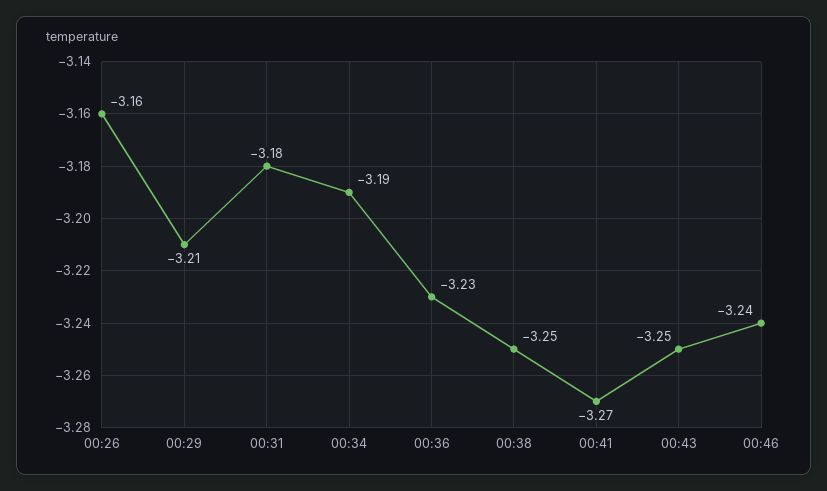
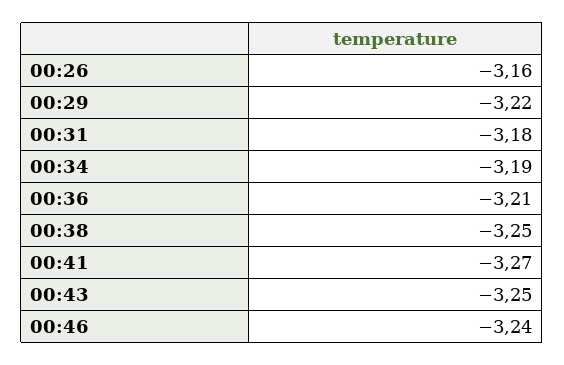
  {
    "00:26": -3.16,
-   "00:29": -3.21,
+   "00:29": -3.22,
    "00:31": -3.18,
    "00:34": -3.19,
-   "00:36": -3.23,
+   "00:36": -3.21,
    "00:38": -3.25,
    "00:41": -3.27,
    "00:43": -3.25,
    "00:46": -3.24
  }

